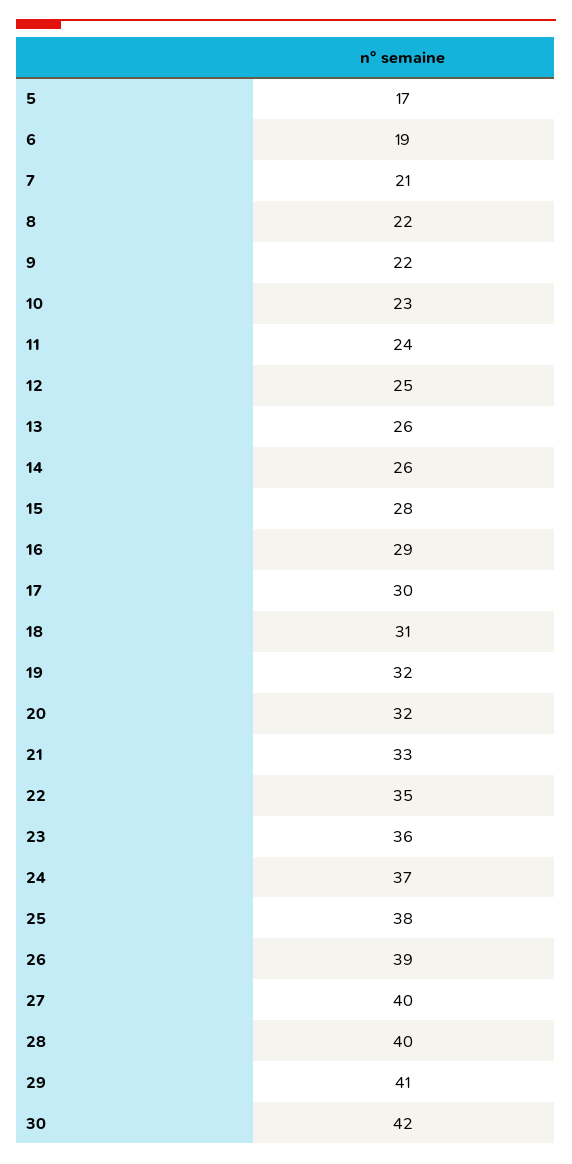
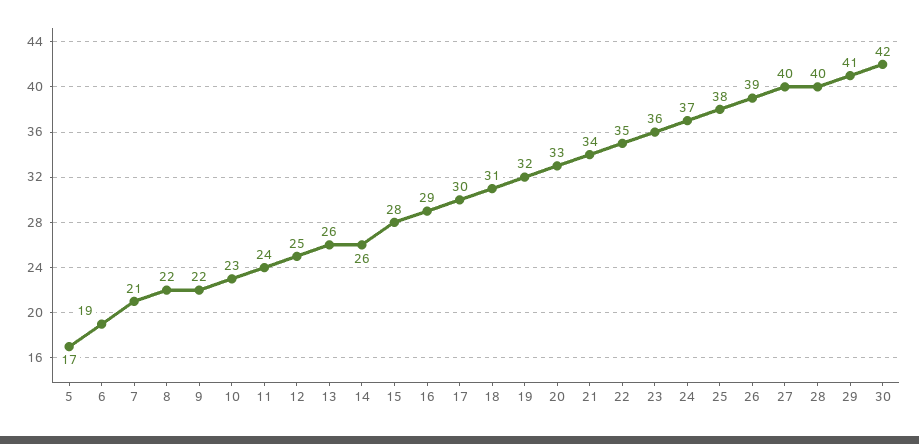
  {
    "5": 17,
    "6": 19,
    "7": 21,
    "8": 22,
    "9": 22,
    "10": 23,
    "11": 24,
    "12": 25,
    "13": 26,
    "14": 26,
    "15": 28,
    "16": 29,
    "17": 30,
    "18": 31,
    "19": 32,
-   "20": 32,
+   "20": 33,
-   "21": 33,
+   "21": 34,
    "22": 35,
    "23": 36,
    "24": 37,
    "25": 38,
    "26": 39,
    "27": 40,
    "28": 40,
    "29": 41,
    "30": 42
  }

